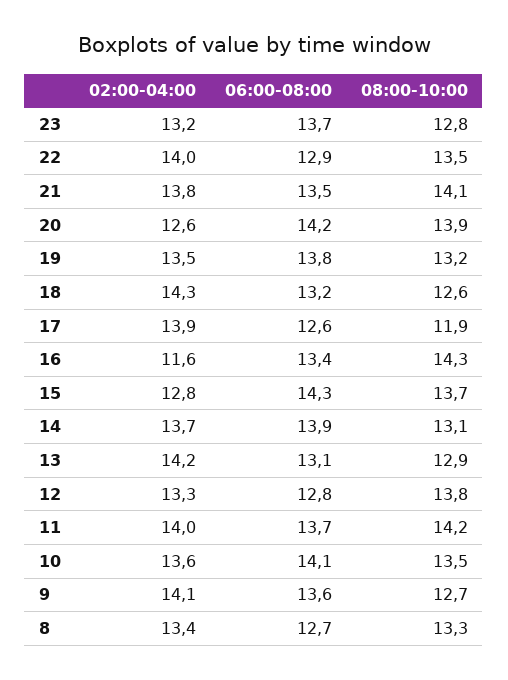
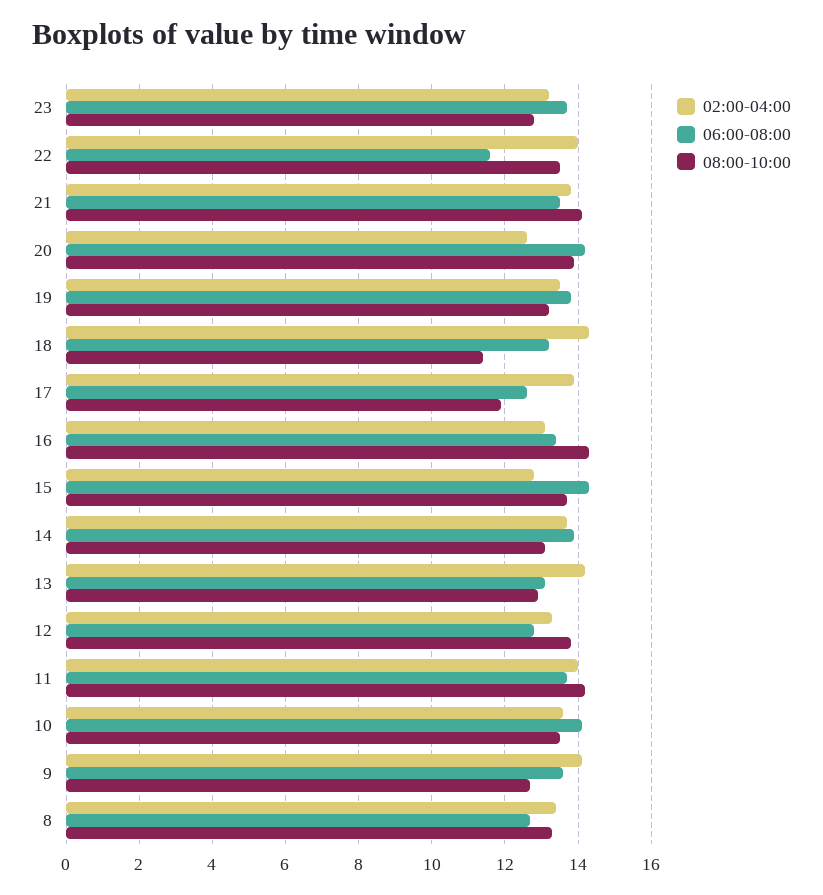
  {
    "02:00-04:00": {
      "23": 13.2,
      "22": 14,
      "21": 13.8,
      "20": 12.6,
      "19": 13.5,
      "18": 14.3,
      "17": 13.9,
-     "16": 11.6,
+     "16": 13,
      "15": 12.8,
      "14": 13.7,
      "13": 14.2,
      "12": 13.3,
      "11": 14,
      "10": 13.6,
      "9": 14.1,
      "8": 13.4
    },
    "06:00-08:00": {
      "23": 13.7,
-     "22": 12.9,
+     "22": 11.5,
      "21": 13.5,
      "20": 14.2,
      "19": 13.8,
      "18": 13.2,
      "17": 12.6,
      "16": 13.4,
      "15": 14.3,
      "14": 13.9,
      "13": 13.1,
      "12": 12.8,
      "11": 13.7,
      "10": 14.1,
      "9": 13.6,
      "8": 12.7
    },
    "08:00-10:00": {
      "23": 12.8,
      "22": 13.5,
      "21": 14.1,
      "20": 13.9,
      "19": 13.2,
-     "18": 12.6,
+     "18": 11.5,
      "17": 11.9,
      "16": 14.3,
      "15": 13.7,
      "14": 13.1,
      "13": 12.9,
      "12": 13.8,
      "11": 14.2,
      "10": 13.5,
      "9": 12.7,
      "8": 13.3
    }
  }

